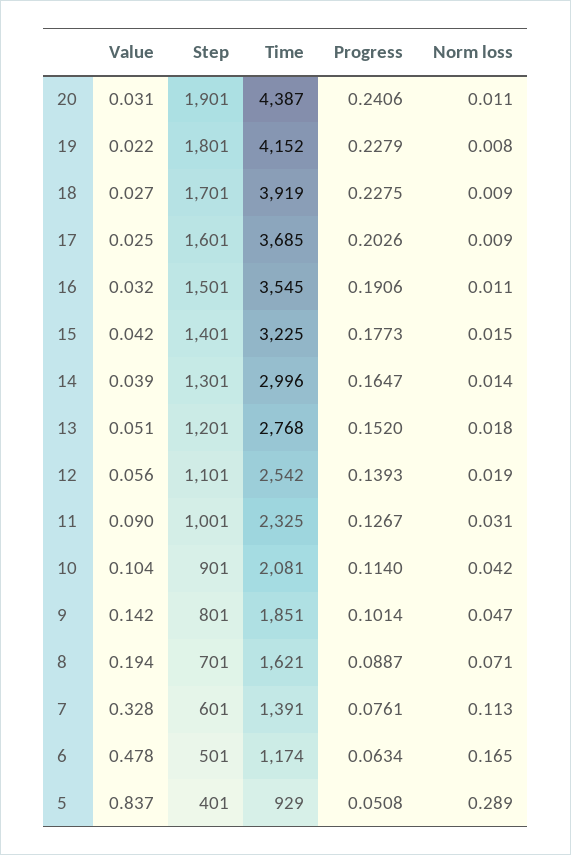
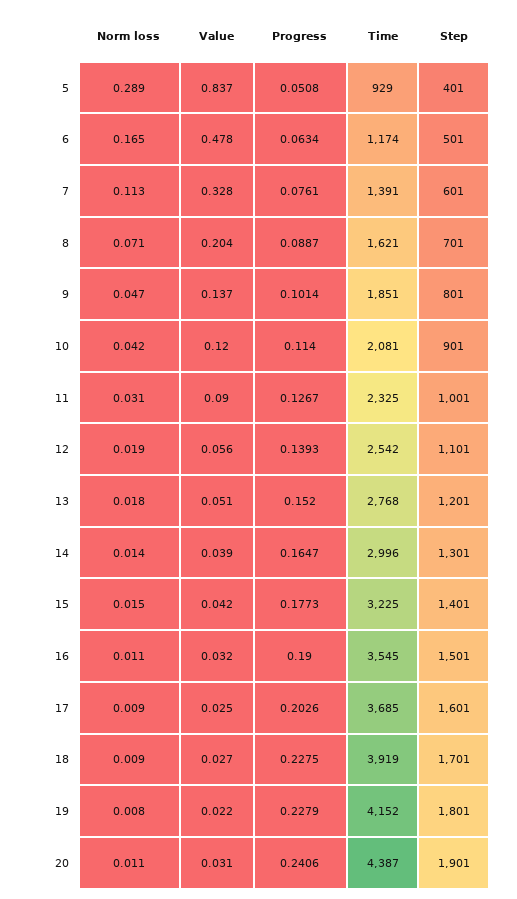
  {
    "Value": {
      "20": 0.031,
      "19": 0.022,
      "18": 0.027,
      "17": 0.025,
      "16": 0.032,
      "15": 0.042,
      "14": 0.039,
      "13": 0.051,
      "12": 0.056,
      "11": 0.09,
-     "10": 0.104,
+     "10": 0.12,
-     "9": 0.142,
+     "9": 0.137,
-     "8": 0.194,
+     "8": 0.204,
      "7": 0.328,
      "6": 0.478,
      "5": 0.837
    },
    "Step": {
      "20": 1901,
      "19": 1801,
      "18": 1701,
      "17": 1601,
      "16": 1501,
      "15": 1401,
      "14": 1301,
      "13": 1201,
      "12": 1101,
      "11": 1001,
      "10": 901,
      "9": 801,
      "8": 701,
      "7": 601,
      "6": 501,
      "5": 401
    },
    "Time": {
      "20": 4387,
      "19": 4152,
      "18": 3919,
      "17": 3685,
      "16": 3545,
      "15": 3225,
      "14": 2996,
      "13": 2768,
      "12": 2542,
      "11": 2325,
      "10": 2081,
      "9": 1851,
      "8": 1621,
      "7": 1391,
      "6": 1174,
      "5": 929
    },
    "Progress": {
      "20": 0.2406,
      "19": 0.2279,
      "18": 0.2275,
      "17": 0.2026,
-     "16": 0.1906,
+     "16": 0.19,
      "15": 0.1773,
      "14": 0.1647,
      "13": 0.152,
      "12": 0.1393,
      "11": 0.1267,
      "10": 0.114,
      "9": 0.1014,
      "8": 0.0887,
      "7": 0.0761,
      "6": 0.0634,
      "5": 0.0508
    },
    "Norm loss": {
      "20": 0.011,
      "19": 0.008,
      "18": 0.009,
      "17": 0.009,
      "16": 0.011,
      "15": 0.015,
      "14": 0.014,
      "13": 0.018,
      "12": 0.019,
      "11": 0.031,
      "10": 0.042,
      "9": 0.047,
      "8": 0.071,
      "7": 0.113,
      "6": 0.165,
      "5": 0.289
    }
  }

